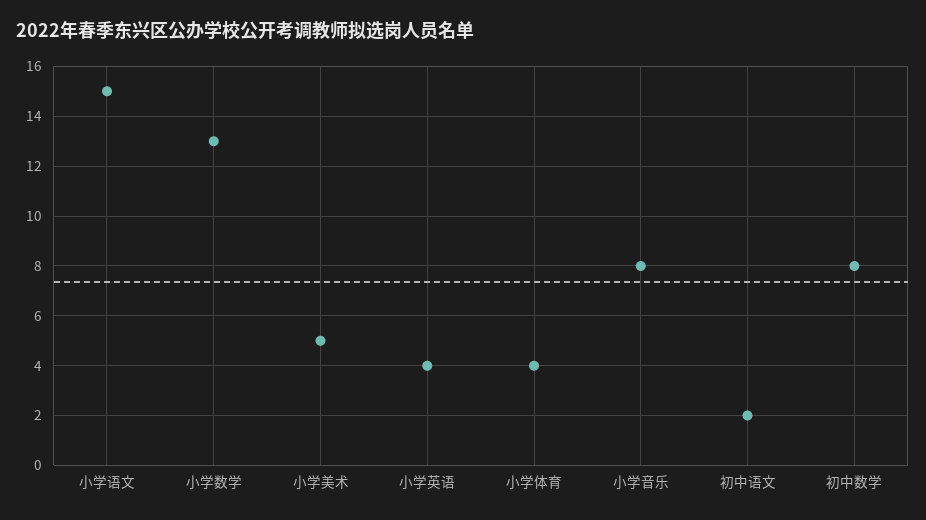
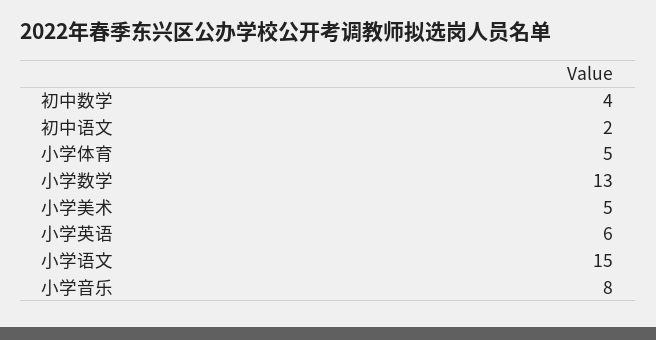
  {
    "小学语文": 15,
    "小学数学": 13,
    "小学美术": 5,
-   "小学英语": 4,
+   "小学英语": 6,
-   "小学体育": 4,
+   "小学体育": 5,
    "小学音乐": 8,
    "初中语文": 2,
-   "初中数学": 8
+   "初中数学": 4
  }

